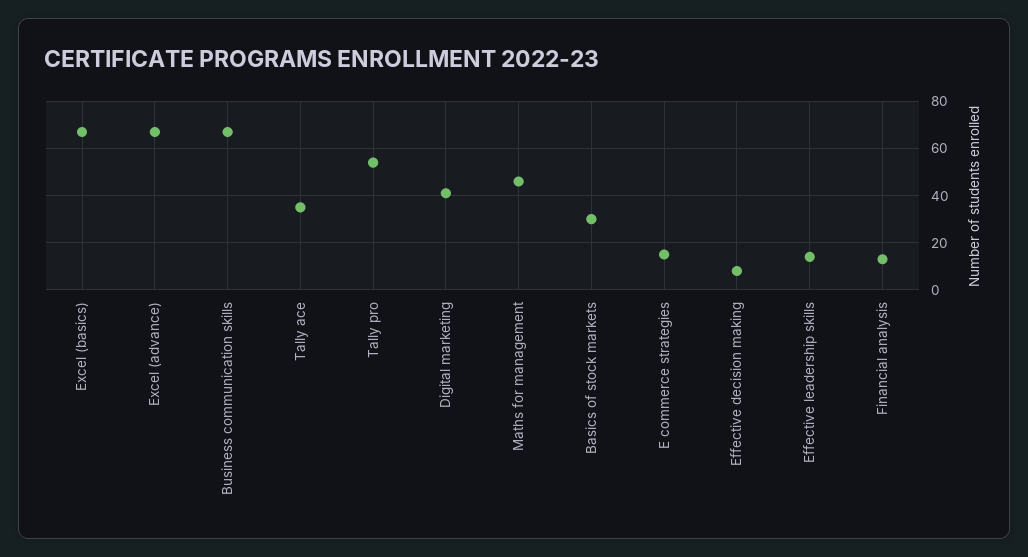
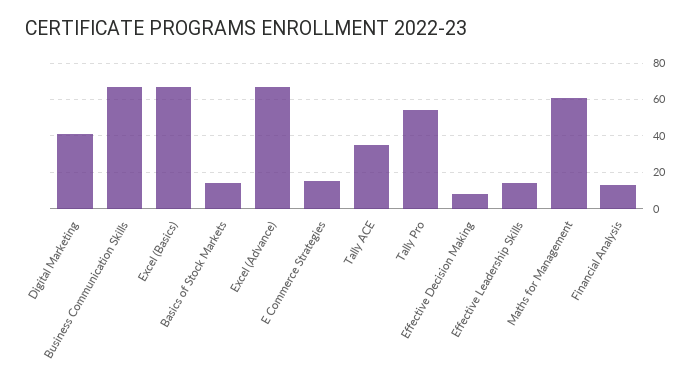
  {
    "Excel (basics)": 65,
    "Excel (advance)": 65,
    "Business communication skills": 65,
    "Tally ace": 35,
    "Tally pro": 55,
    "Digital marketing": 40,
-   "Maths for management": 45,
+   "Maths for management": 60,
-   "Basics of stock markets": 30,
+   "Basics of stock markets": 15,
    "E commerce strategies": 15,
    "Effective decision making": 10,
    "Effective leadership skills": 15,
    "Financial analysis": 15
  }

